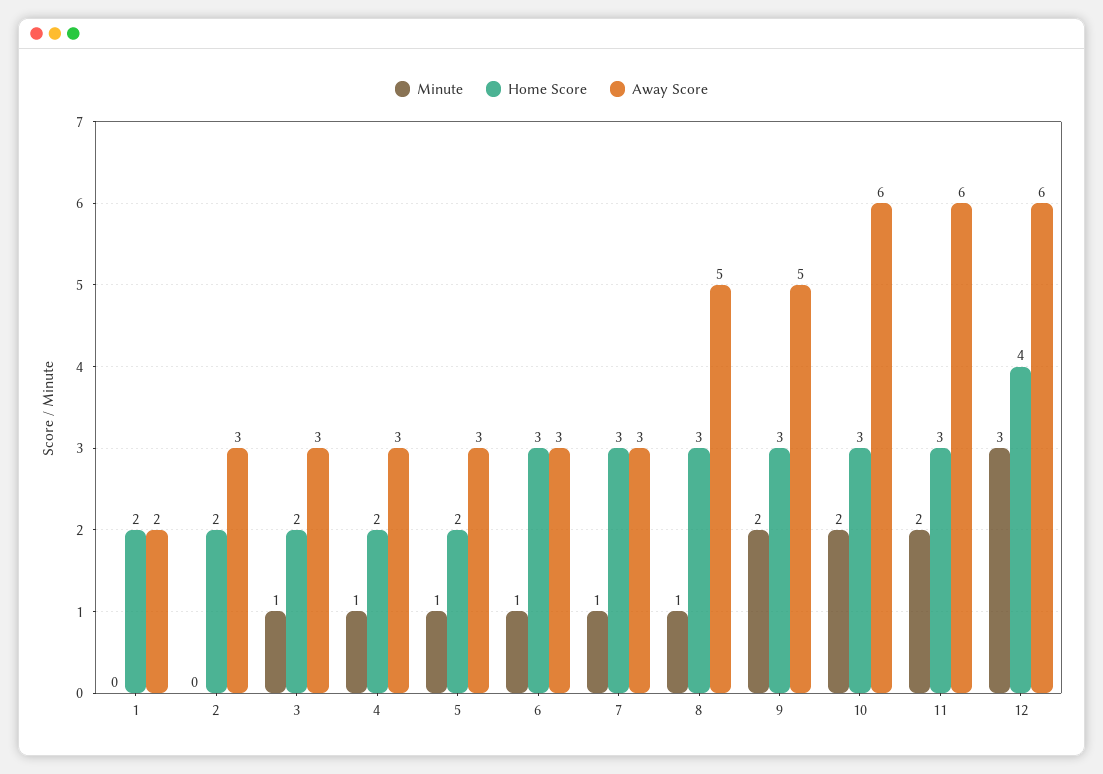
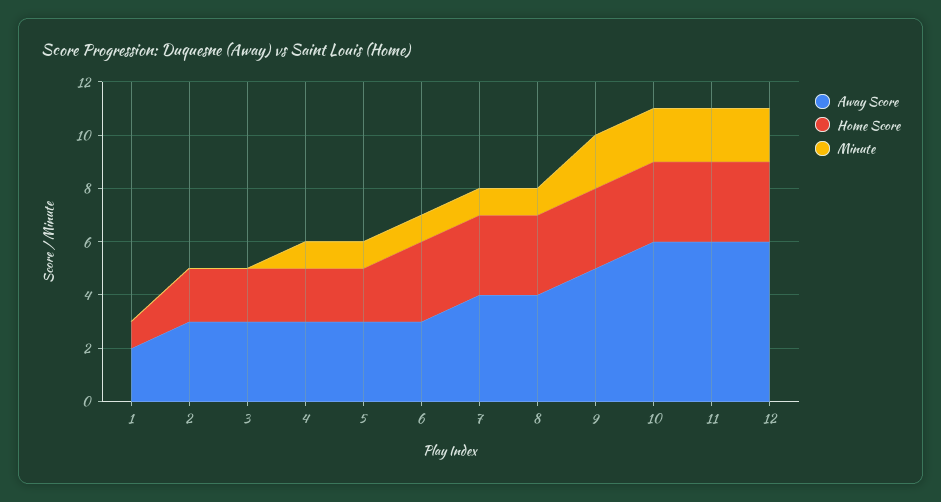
  {
    "Minute": {
      "1": 0,
      "2": 0,
-     "3": 1,
+     "3": 0,
      "4": 1,
      "5": 1,
      "6": 1,
      "7": 1,
      "8": 1,
      "9": 2,
      "10": 2,
      "11": 2,
-     "12": 3
+     "12": 2
    },
    "Home Score": {
-     "1": 2,
+     "1": 1,
      "2": 2,
      "3": 2,
      "4": 2,
      "5": 2,
      "6": 3,
      "7": 3,
      "8": 3,
      "9": 3,
      "10": 3,
      "11": 3,
-     "12": 4
+     "12": 3
    },
    "Away Score": {
      "1": 2,
      "2": 3,
      "3": 3,
      "4": 3,
      "5": 3,
      "6": 3,
-     "7": 3,
+     "7": 4,
-     "8": 5,
+     "8": 4,
      "9": 5,
      "10": 6,
      "11": 6,
      "12": 6
    }
  }

